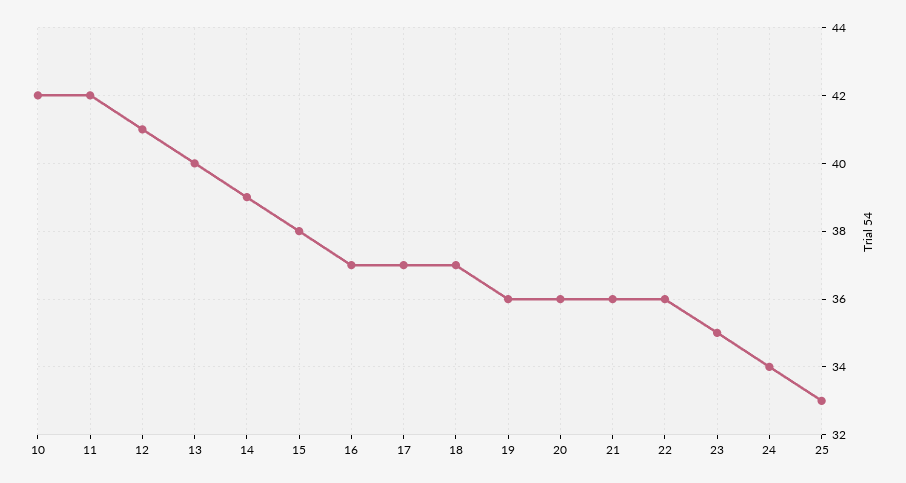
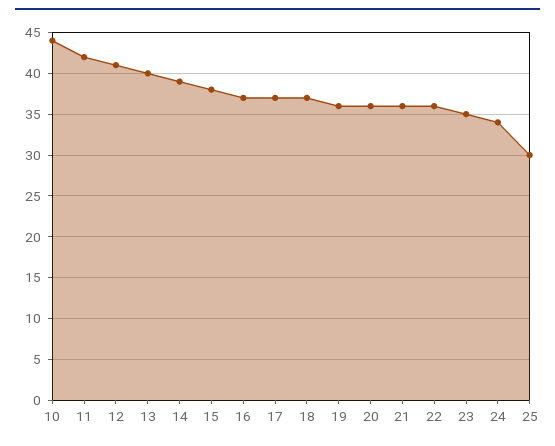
  {
-   "10": 42,
+   "10": 44,
    "11": 42,
    "12": 41,
    "13": 40,
    "14": 39,
    "15": 38,
    "16": 37,
    "17": 37,
    "18": 37,
    "19": 36,
    "20": 36,
    "21": 36,
    "22": 36,
    "23": 35,
    "24": 34,
-   "25": 33
+   "25": 30
  }

